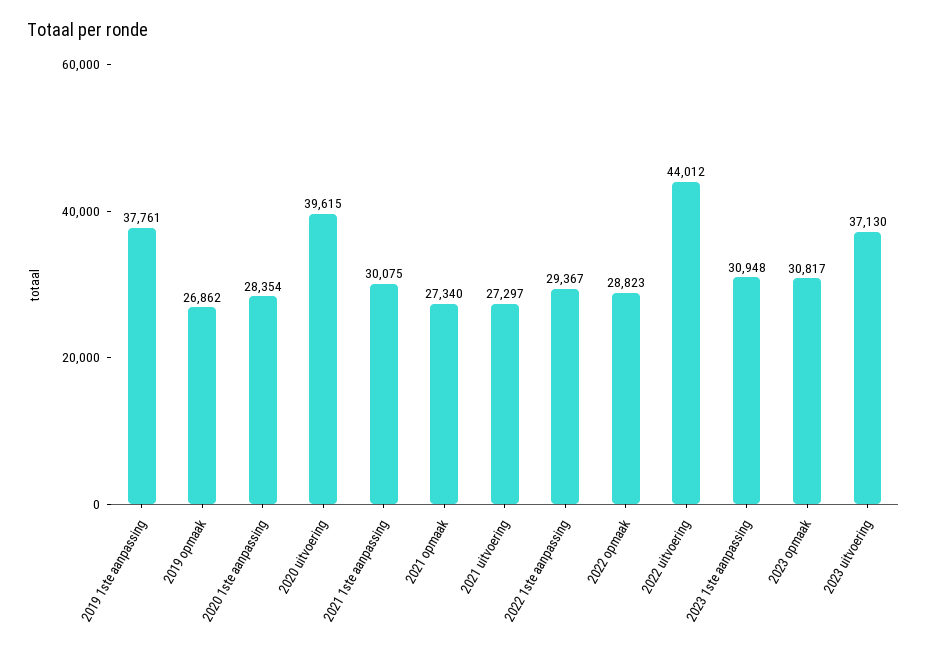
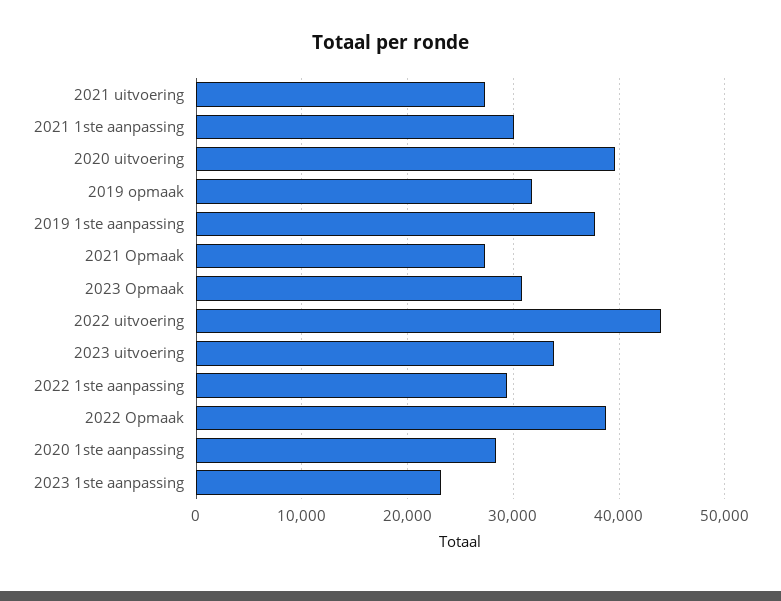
  {
    "2019 1ste aanpassing": 37761,
-   "2019 opmaak": 26862,
+   "2019 opmaak": 32000,
    "2020 1ste aanpassing": 28354,
    "2020 uitvoering": 39615,
    "2021 1ste aanpassing": 30075,
    "2021 opmaak": 27340,
    "2021 uitvoering": 27297,
    "2022 1ste aanpassing": 29367,
-   "2022 opmaak": 28823,
+   "2022 opmaak": 39000,
    "2022 uitvoering": 44012,
-   "2023 1ste aanpassing": 30948,
+   "2023 1ste aanpassing": 23000,
    "2023 opmaak": 30817,
-   "2023 uitvoering": 37130
+   "2023 uitvoering": 34000
  }

